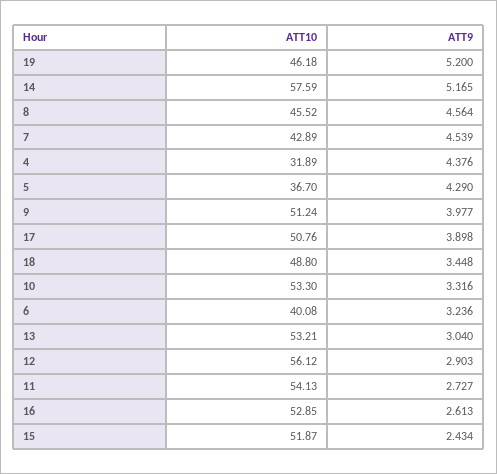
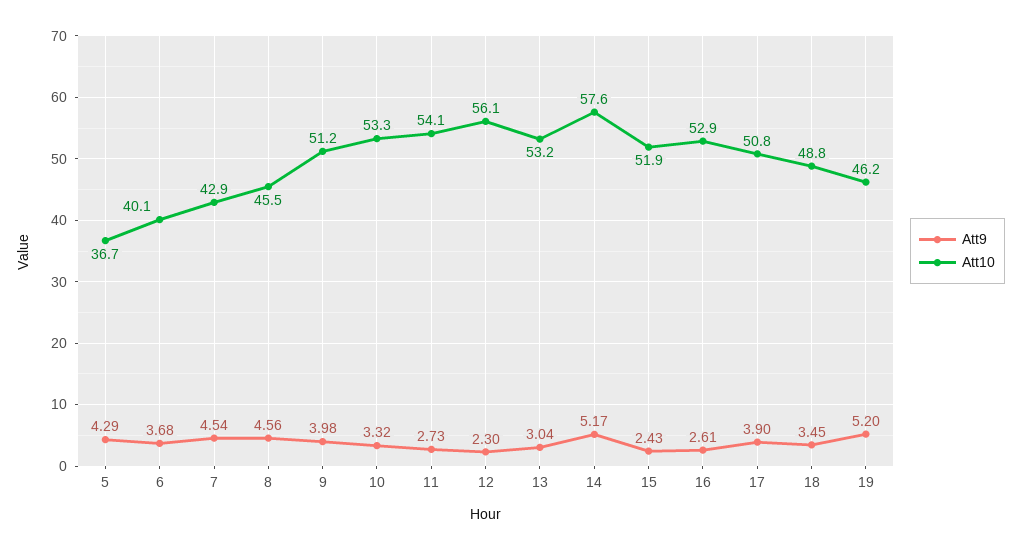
  {
    "ATT10": {
      "19": 46.18,
      "14": 57.59,
      "8": 45.52,
      "7": 42.89,
-     "4": 31.89,
      "5": 36.7,
      "9": 51.24,
      "17": 50.76,
      "18": 48.8,
      "10": 53.3,
      "6": 40.08,
      "13": 53.21,
      "12": 56.12,
      "11": 54.13,
      "16": 52.85,
      "15": 51.87
    },
    "ATT9": {
      "19": 5.2,
      "14": 5.165,
      "8": 4.564,
      "7": 4.539,
-     "4": 4.376,
      "5": 4.29,
      "9": 3.977,
      "17": 3.898,
      "18": 3.448,
      "10": 3.316,
-     "6": 3.236,
+     "6": 3.68,
      "13": 3.04,
-     "12": 2.903,
+     "12": 2.3,
      "11": 2.727,
      "16": 2.613,
      "15": 2.434
    }
  }

